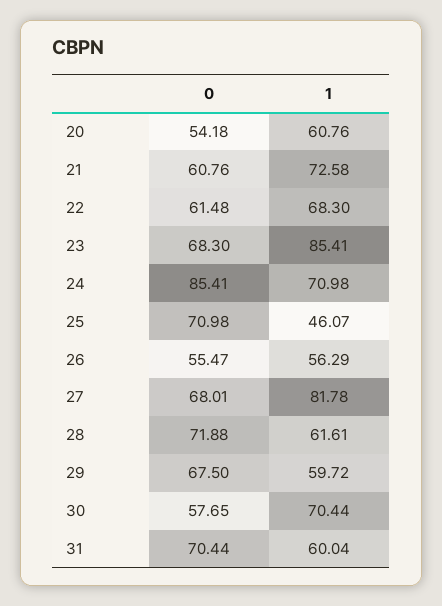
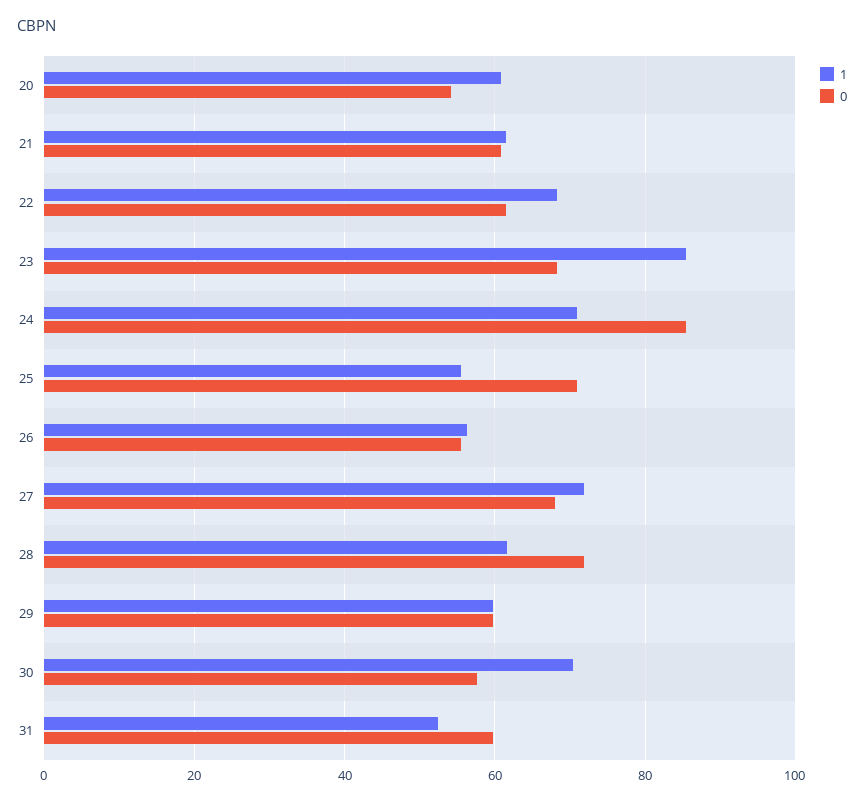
  {
    "0": {
      "20": 54.18,
      "21": 60.76,
      "22": 61.48,
      "23": 68.3,
      "24": 85.41,
      "25": 70.98,
      "26": 55.47,
      "27": 68.01,
      "28": 71.88,
-     "29": 67.5,
+     "29": 60,
      "30": 57.65,
-     "31": 70.44
+     "31": 60
    },
    "1": {
      "20": 60.76,
-     "21": 72.58,
+     "21": 62,
      "22": 68.3,
      "23": 85.41,
      "24": 70.98,
-     "25": 46.07,
+     "25": 56,
      "26": 56.29,
-     "27": 81.78,
+     "27": 72,
      "28": 61.61,
      "29": 59.72,
      "30": 70.44,
-     "31": 60.04
+     "31": 52
    }
  }

